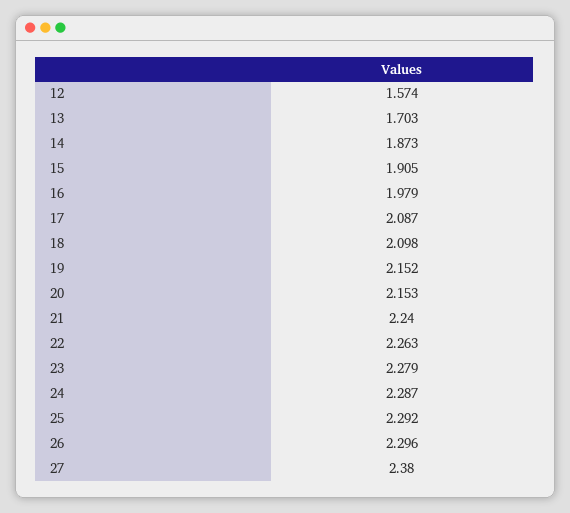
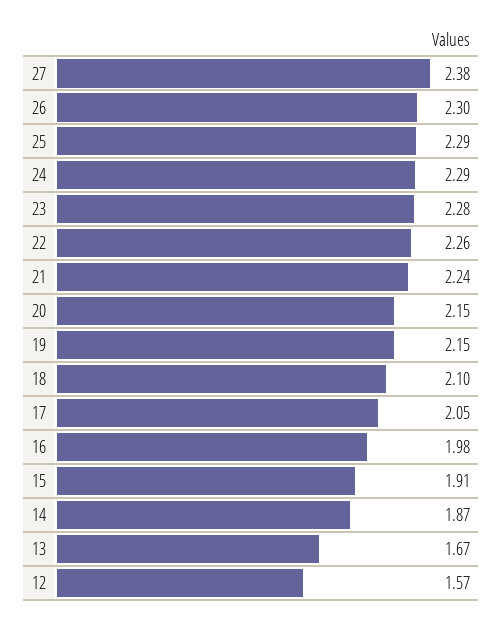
  {
    "12": 1.574,
-   "13": 1.703,
+   "13": 1.67,
    "14": 1.873,
    "15": 1.905,
    "16": 1.979,
-   "17": 2.087,
+   "17": 2.05,
    "18": 2.098,
    "19": 2.152,
    "20": 2.153,
    "21": 2.24,
    "22": 2.263,
    "23": 2.279,
    "24": 2.287,
    "25": 2.292,
    "26": 2.296,
    "27": 2.38
  }

